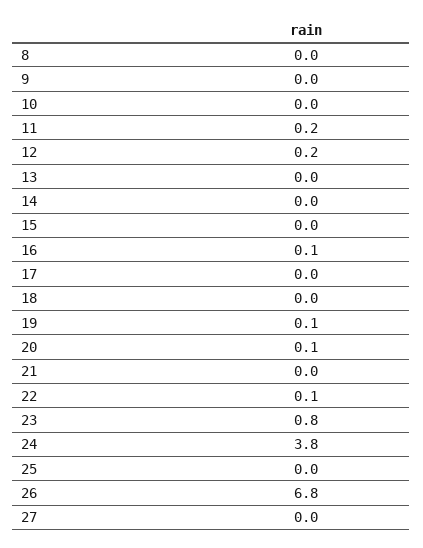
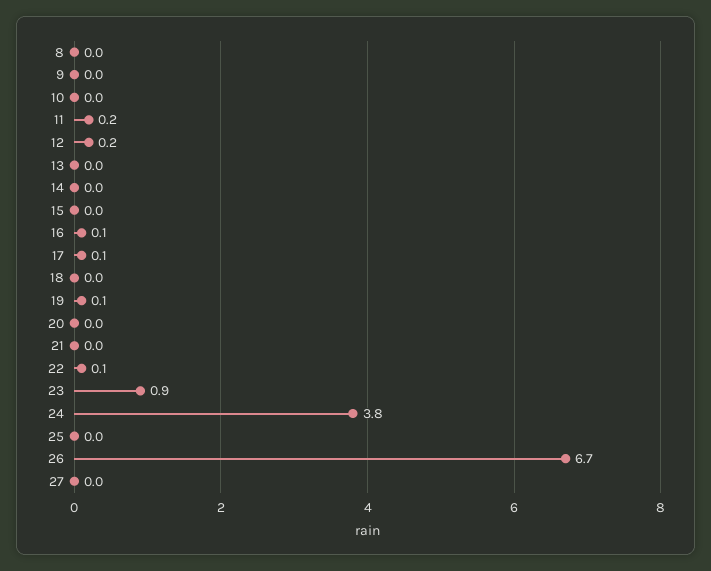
  {
    "8": 0,
    "9": 0,
    "10": 0,
    "11": 0.2,
    "12": 0.2,
    "13": 0,
    "14": 0,
    "15": 0,
    "16": 0.1,
-   "17": 0,
+   "17": 0.1,
    "18": 0,
    "19": 0.1,
-   "20": 0.1,
+   "20": 0,
    "21": 0,
    "22": 0.1,
-   "23": 0.8,
+   "23": 0.9,
    "24": 3.8,
    "25": 0,
-   "26": 6.8,
+   "26": 6.7,
    "27": 0
  }

